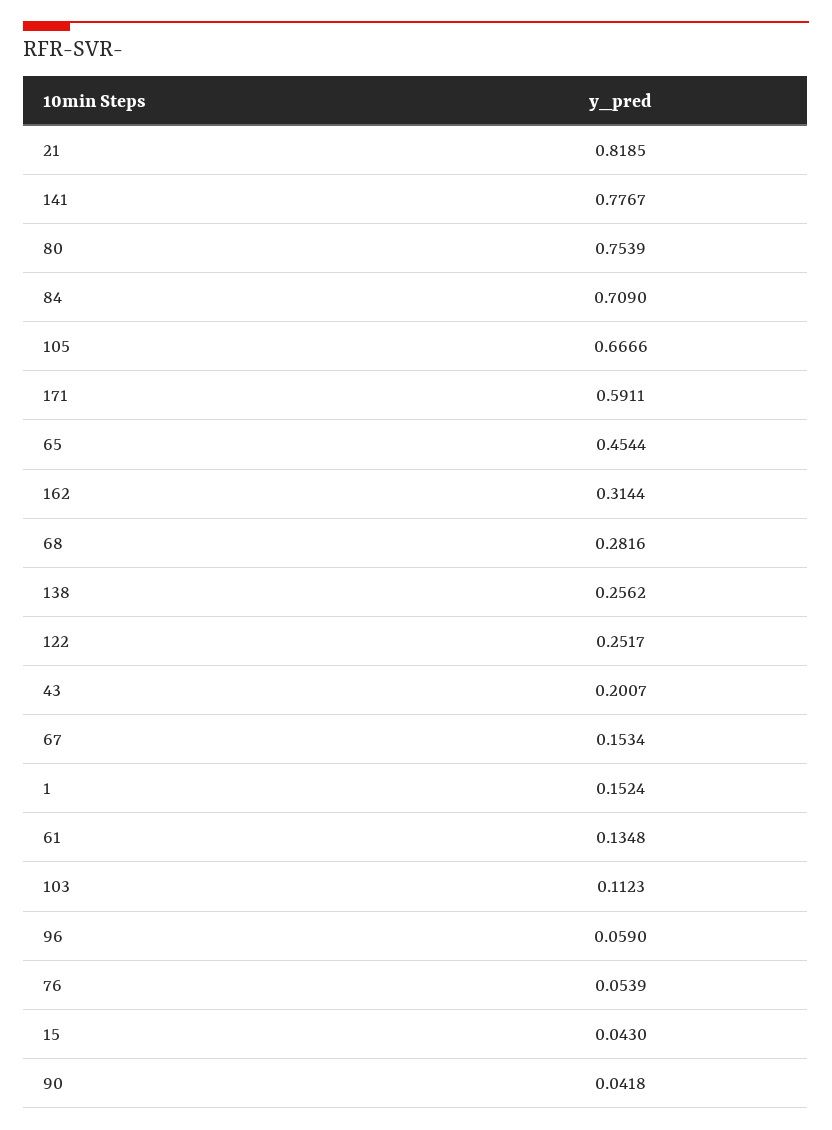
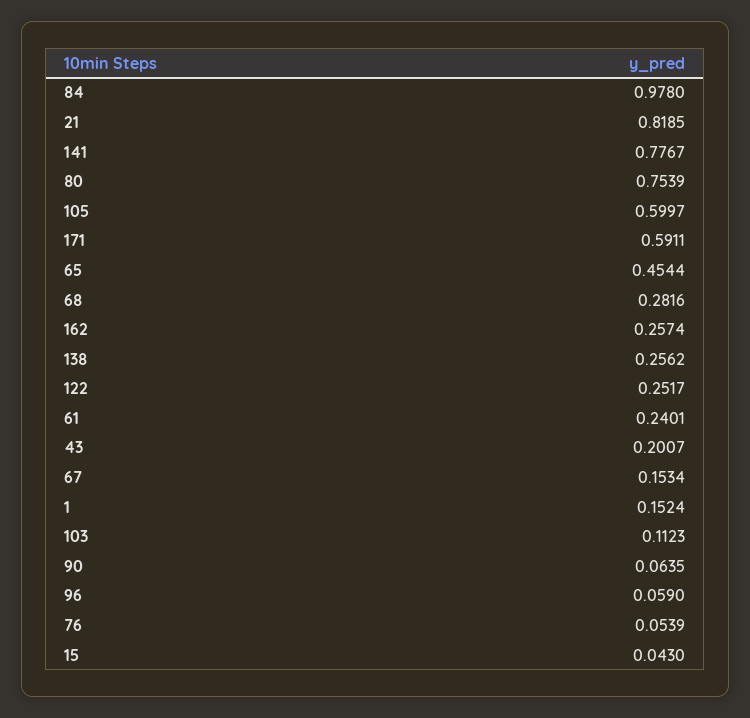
  {
    "21": 0.8185,
    "141": 0.7767,
    "80": 0.7539,
-   "84": 0.709,
+   "84": 0.978,
-   "105": 0.6666,
+   "105": 0.5997,
    "171": 0.5911,
    "65": 0.4544,
-   "162": 0.3144,
+   "162": 0.2574,
    "68": 0.2816,
    "138": 0.2562,
    "122": 0.2517,
    "43": 0.2007,
    "67": 0.1534,
    "1": 0.1524,
-   "61": 0.1348,
+   "61": 0.2401,
    "103": 0.1123,
    "96": 0.059,
    "76": 0.0539,
    "15": 0.043,
-   "90": 0.0418
+   "90": 0.0635
  }

